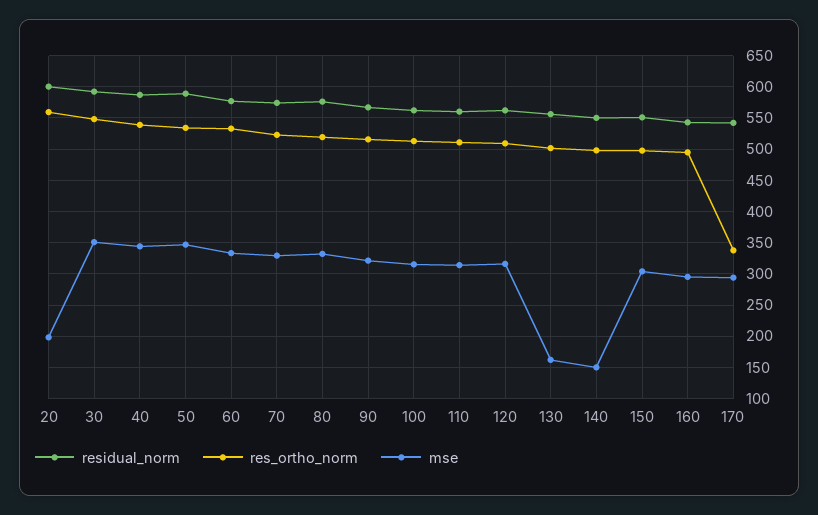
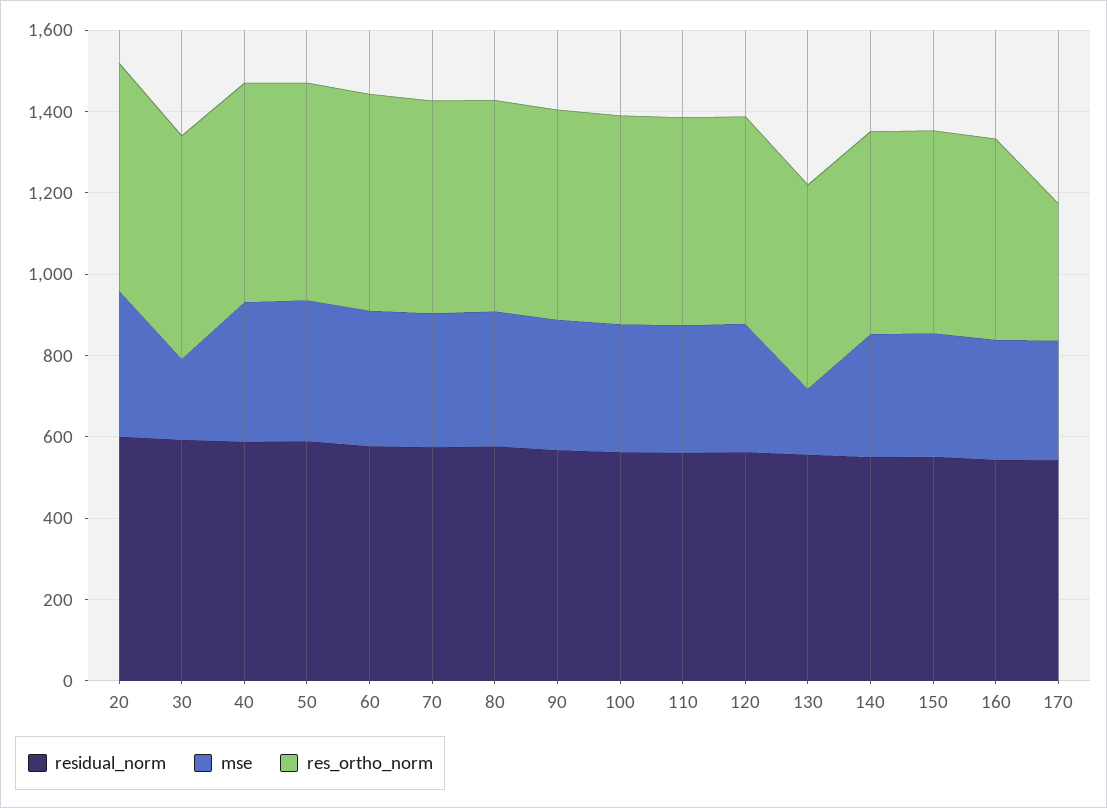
  {
    "residual_norm": {
      "20": 600,
      "30": 590,
      "40": 590,
      "50": 590,
      "60": 580,
      "70": 570,
      "80": 580,
      "90": 570,
      "100": 560,
      "110": 560,
      "120": 560,
      "130": 560,
      "140": 550,
      "150": 550,
      "160": 540,
      "170": 540
    },
    "res_ortho_norm": {
      "20": 560,
      "30": 550,
      "40": 540,
      "50": 530,
      "60": 530,
      "70": 520,
      "80": 520,
      "90": 520,
      "100": 510,
      "110": 510,
      "120": 510,
      "130": 500,
      "140": 500,
      "150": 500,
      "160": 490,
      "170": 340
    },
    "mse": {
-     "20": 200,
+     "20": 350,
-     "30": 350,
+     "30": 200,
      "40": 340,
      "50": 350,
      "60": 330,
      "70": 330,
      "80": 330,
      "90": 320,
      "100": 320,
      "110": 310,
      "120": 320,
      "130": 160,
-     "140": 150,
+     "140": 300,
      "150": 300,
      "160": 300,
      "170": 290
    }
  }

